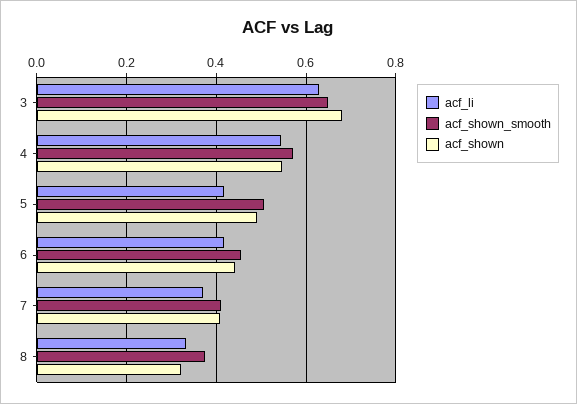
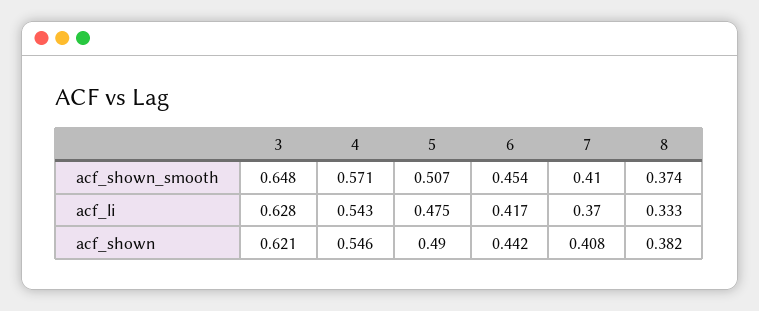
  {
    "acf_li": {
      "3": 0.628,
      "4": 0.543,
-     "5": 0.42,
+     "5": 0.475,
      "6": 0.417,
      "7": 0.37,
      "8": 0.333
    },
    "acf_shown_smooth": {
      "3": 0.648,
      "4": 0.571,
      "5": 0.507,
      "6": 0.454,
      "7": 0.41,
      "8": 0.374
    },
    "acf_shown": {
-     "3": 0.68,
+     "3": 0.621,
      "4": 0.546,
      "5": 0.49,
      "6": 0.442,
      "7": 0.408,
-     "8": 0.32
+     "8": 0.382
    }
  }

